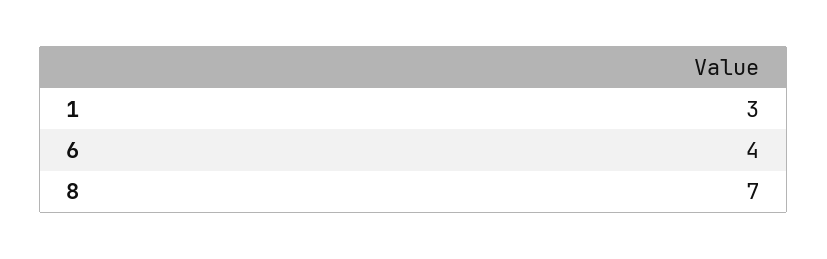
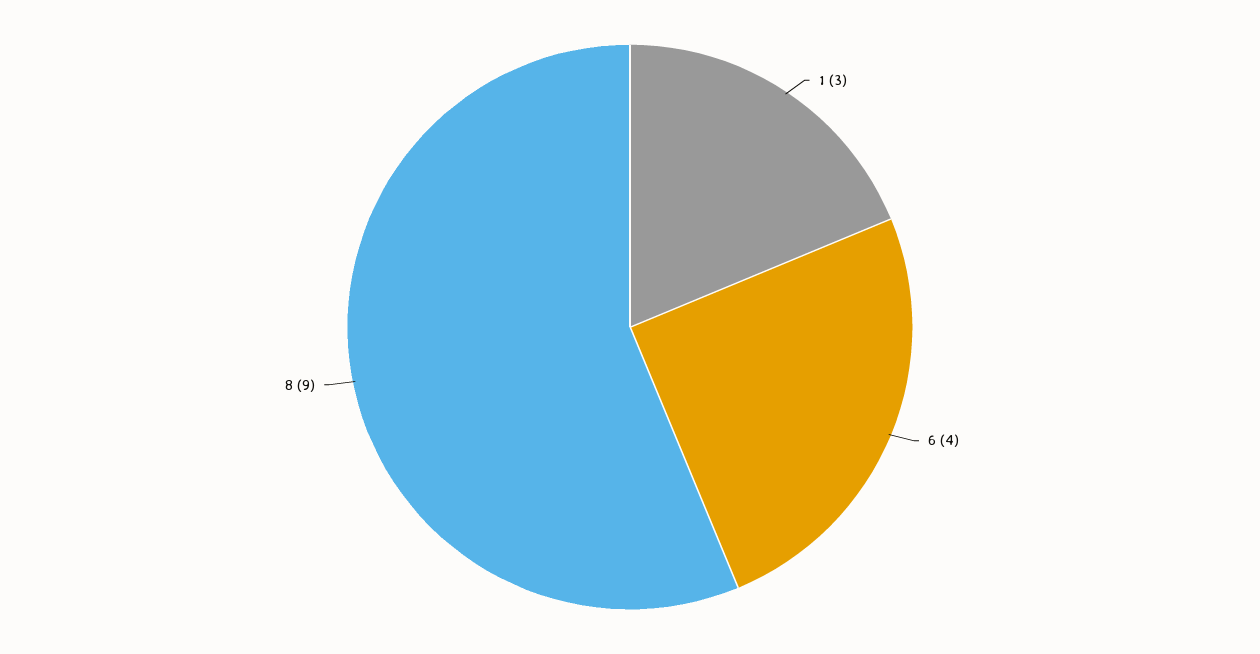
  {
    "1": 3,
    "6": 4,
-   "8": 7
+   "8": 9
  }

